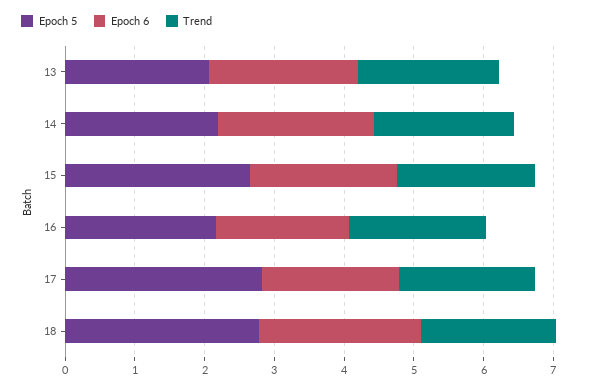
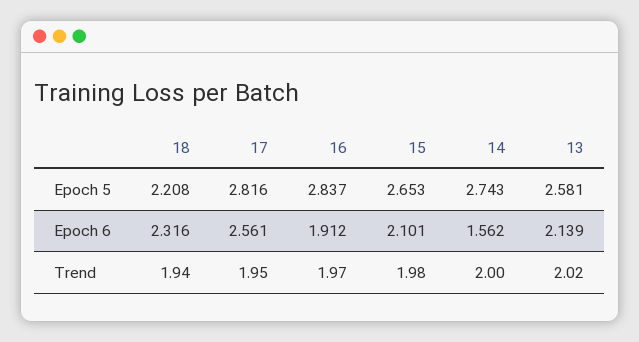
  {
    "Epoch 5": {
-     "13": 2,
+     "13": 2.581,
-     "14": 2.2,
+     "14": 2.743,
      "15": 2.653,
-     "16": 2.2,
+     "16": 2.837,
      "17": 2.816,
-     "18": 2.8
+     "18": 2.208
    },
    "Epoch 6": {
      "13": 2.139,
-     "14": 2.2,
+     "14": 1.562,
      "15": 2.101,
      "16": 1.912,
-     "17": 2,
+     "17": 2.561,
      "18": 2.316
    },
    "Trend": {
      "13": 2.02,
      "14": 2,
      "15": 1.98,
      "16": 1.97,
      "17": 1.95,
      "18": 1.94
    }
  }

